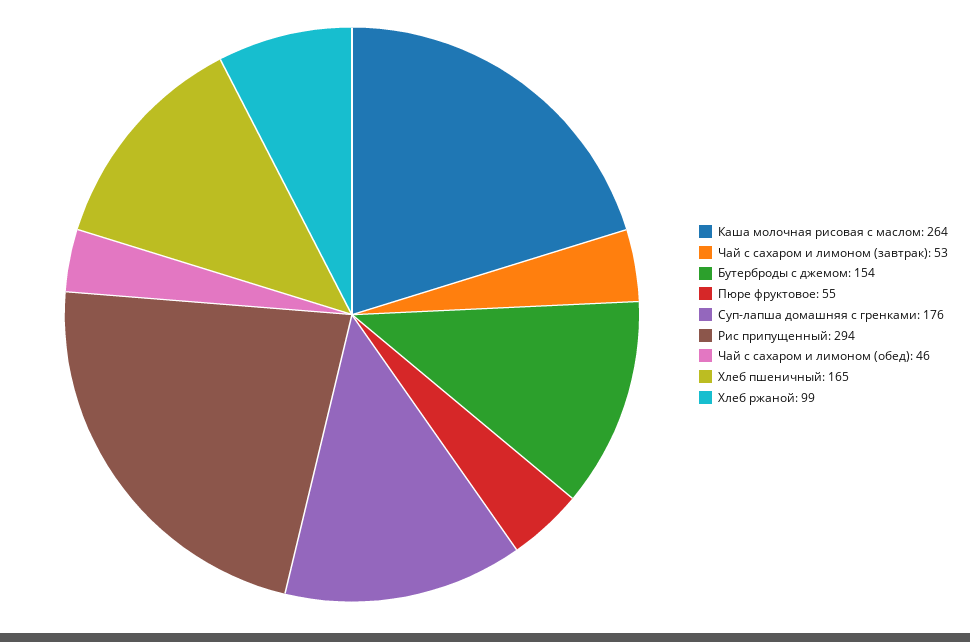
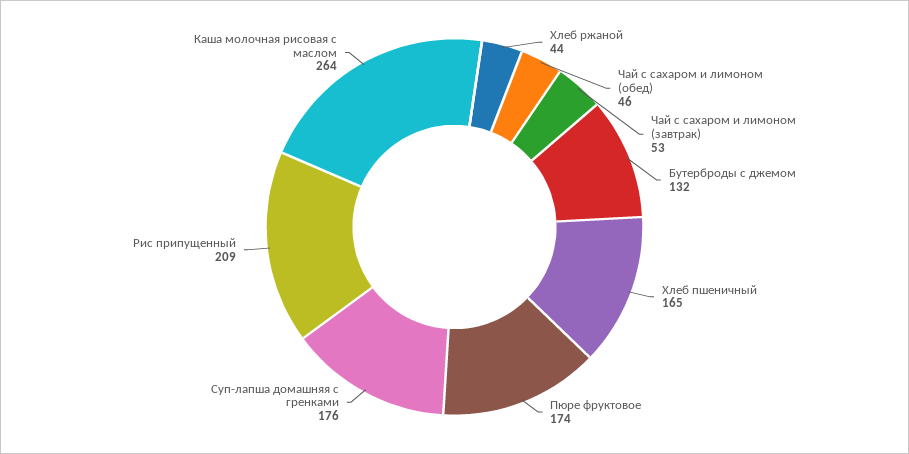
  {
    "Каша молочная рисовая с маслом": 264,
    "Чай с сахаром и лимоном (завтрак)": 53,
-   "Бутерброды с джемом": 154,
+   "Бутерброды с джемом": 132,
-   "Пюре фруктовое": 55,
+   "Пюре фруктовое": 174,
    "Суп-лапша домашняя с гренками": 176,
-   "Рис припущенный": 294,
+   "Рис припущенный": 209,
    "Чай с сахаром и лимоном (обед)": 46,
    "Хлеб пшеничный": 165,
-   "Хлеб ржаной": 99
+   "Хлеб ржаной": 44
  }

